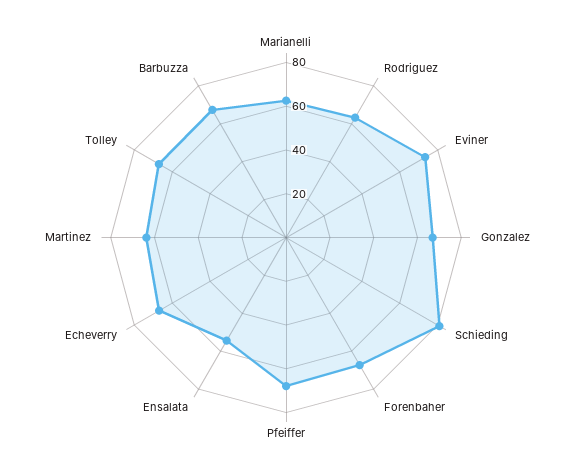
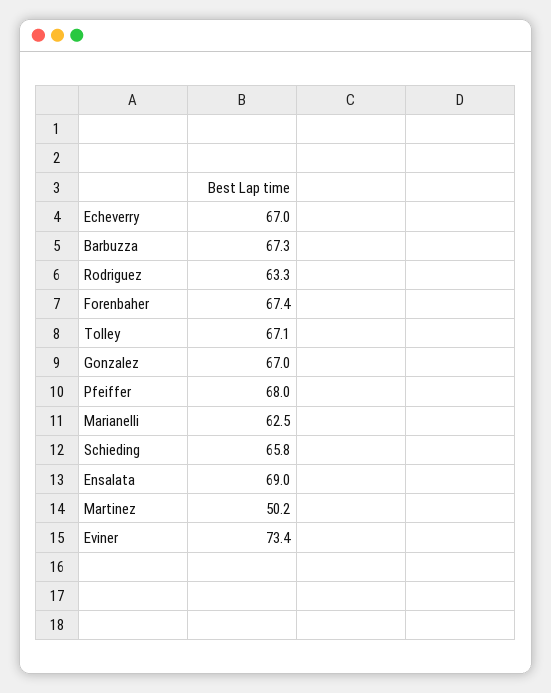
  {
    "Marianelli": 62.5,
    "Rodriguez": 63.3,
    "Eviner": 73.4,
    "Gonzalez": 67,
-   "Schieding": 80,
+   "Schieding": 65.8,
    "Forenbaher": 67.4,
    "Pfeiffer": 68,
-   "Ensalata": 55,
+   "Ensalata": 69,
    "Echeverry": 67,
-   "Martinez": 65,
+   "Martinez": 50.2,
    "Tolley": 67.1,
    "Barbuzza": 67.3
  }

